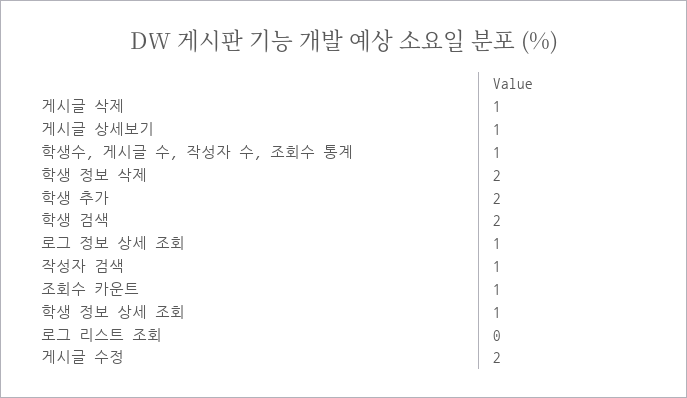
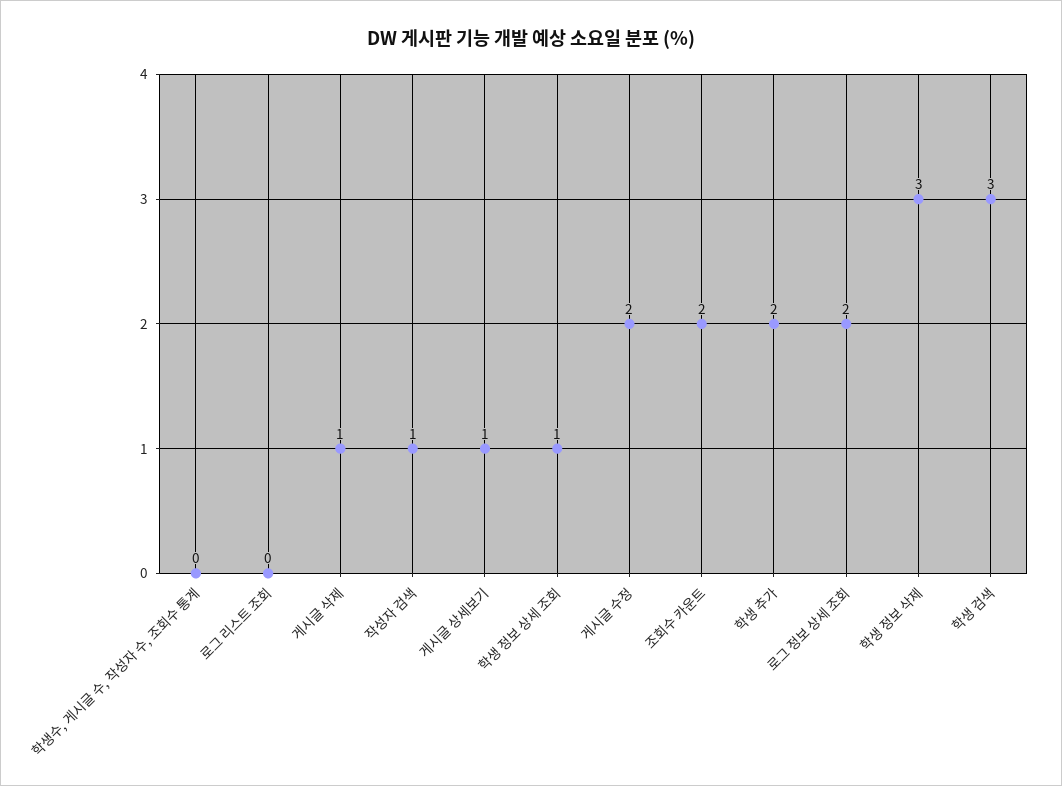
  {
    "게시글 삭제": 1,
    "게시글 상세보기": 1,
-   "학생수, 게시글 수, 작성자 수, 조회수 통계": 1,
+   "학생수, 게시글 수, 작성자 수, 조회수 통계": 0,
-   "학생 정보 삭제": 2,
+   "학생 정보 삭제": 3,
    "학생 추가": 2,
-   "학생 검색": 2,
+   "학생 검색": 3,
-   "로그 정보 상세 조회": 1,
+   "로그 정보 상세 조회": 2,
    "작성자 검색": 1,
-   "조회수 카운트": 1,
+   "조회수 카운트": 2,
    "학생 정보 상세 조회": 1,
    "로그 리스트 조회": 0,
    "게시글 수정": 2
  }

